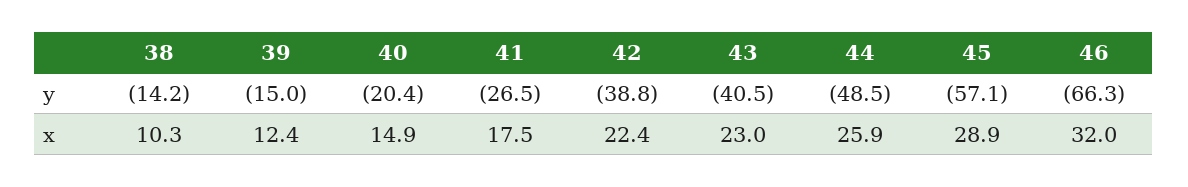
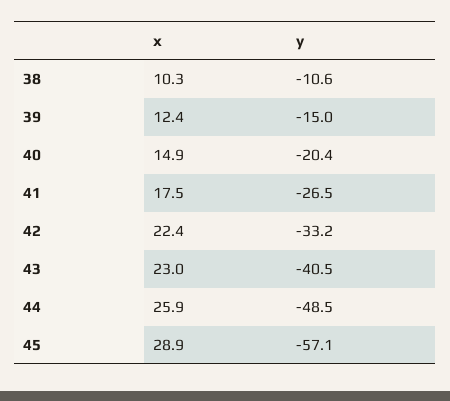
  {
    "38": {
-     "y": -14.2,
+     "y": -10.6,
      "x": 10.3
    },
    "39": {
      "y": -15,
      "x": 12.4
    },
    "40": {
      "y": -20.4,
      "x": 14.9
    },
    "41": {
      "y": -26.5,
      "x": 17.5
    },
    "42": {
-     "y": -38.8,
+     "y": -33.2,
      "x": 22.4
    },
    "43": {
      "y": -40.5,
      "x": 23
    },
    "44": {
      "y": -48.5,
      "x": 25.9
    },
    "45": {
      "y": -57.1,
      "x": 28.9
-   },
+   }
-   "46": {
-     "y": -66.3,
-     "x": 32
-   }
  }

